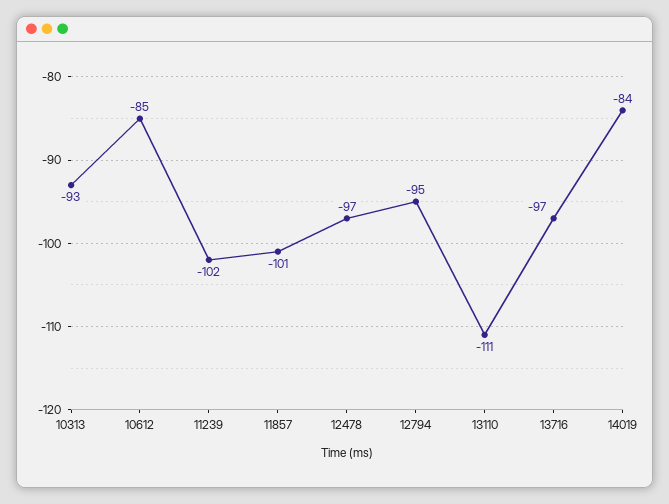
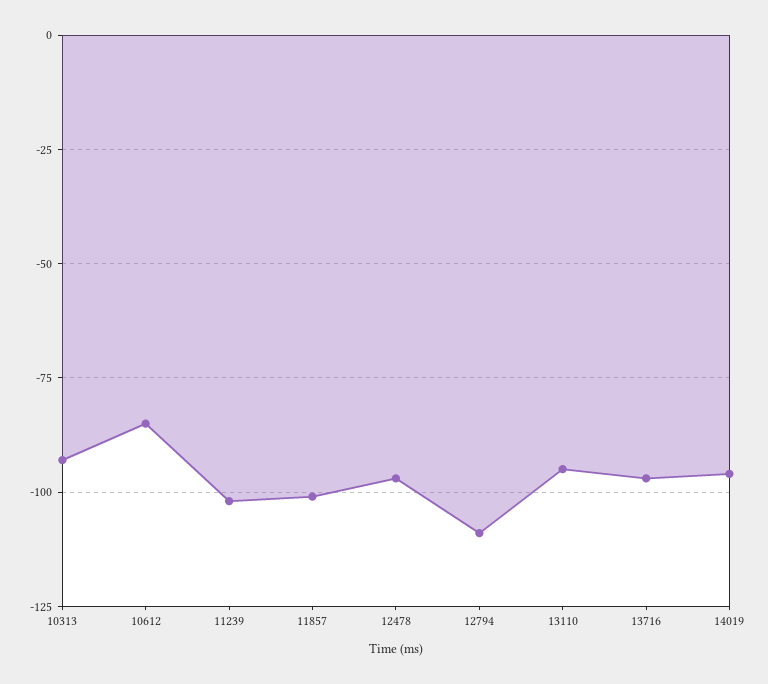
  {
    "10313": -93,
    "10612": -85,
    "11239": -102,
    "11857": -101,
    "12478": -97,
-   "12794": -95,
+   "12794": -110,
-   "13110": -111,
+   "13110": -95,
    "13716": -97,
-   "14019": -84
+   "14019": -95
  }

